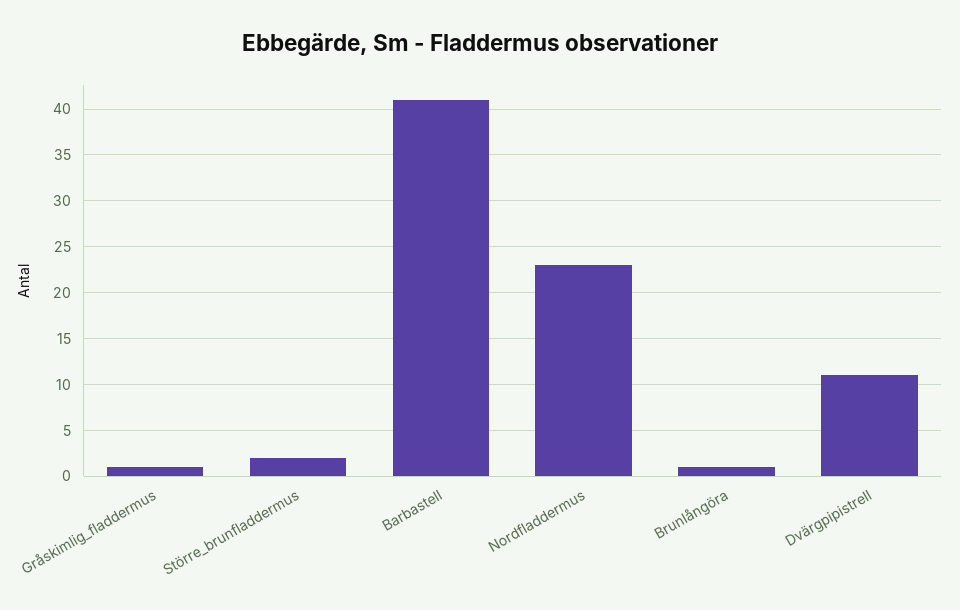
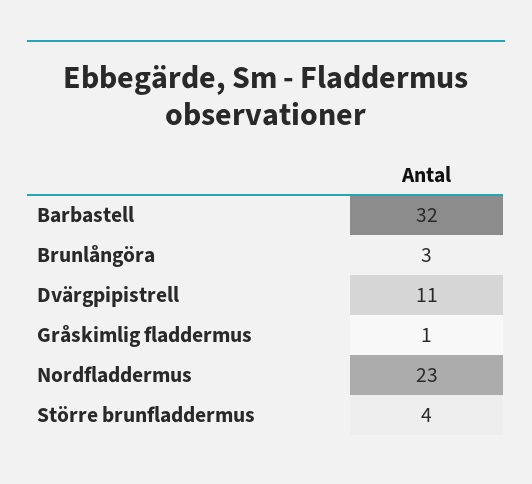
  {
    "Gråskimlig_fladdermus": 1,
-   "Större_brunfladdermus": 2,
+   "Större_brunfladdermus": 4,
-   "Barbastell": 41,
+   "Barbastell": 32,
    "Nordfladdermus": 23,
-   "Brunlångöra": 1,
+   "Brunlångöra": 3,
    "Dvärgpipistrell": 11
  }

